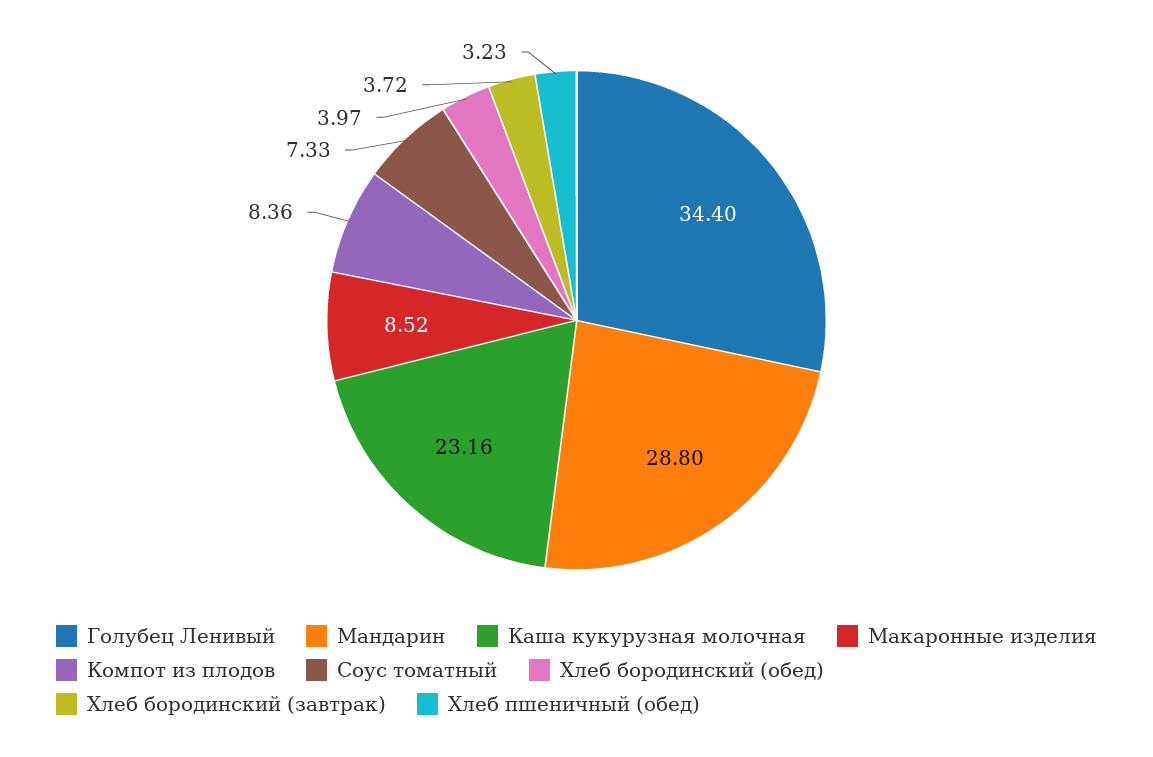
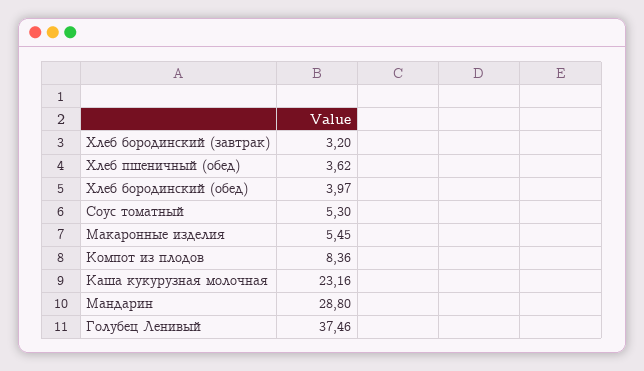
  {
-   "Голубец Ленивый": 34.4,
+   "Голубец Ленивый": 37.46,
    "Мандарин": 28.8,
    "Каша кукурузная молочная": 23.16,
-   "Макаронные изделия": 8.52,
+   "Макаронные изделия": 5.45,
    "Компот из плодов": 8.36,
-   "Соус томатный": 7.33,
+   "Соус томатный": 5.3,
    "Хлеб бородинский (обед)": 3.97,
-   "Хлеб бородинский (завтрак)": 3.72,
+   "Хлеб бородинский (завтрак)": 3.2,
-   "Хлеб пшеничный (обед)": 3.23
+   "Хлеб пшеничный (обед)": 3.62
  }

